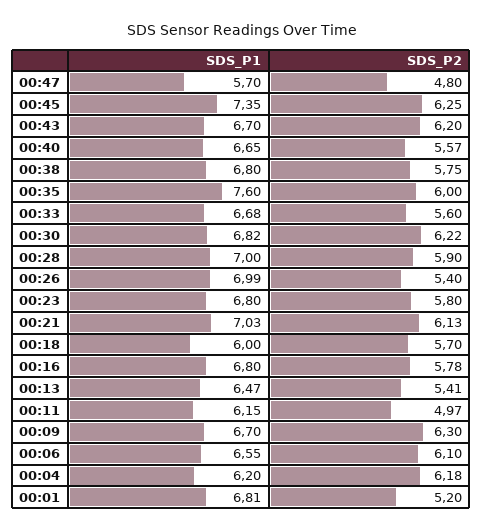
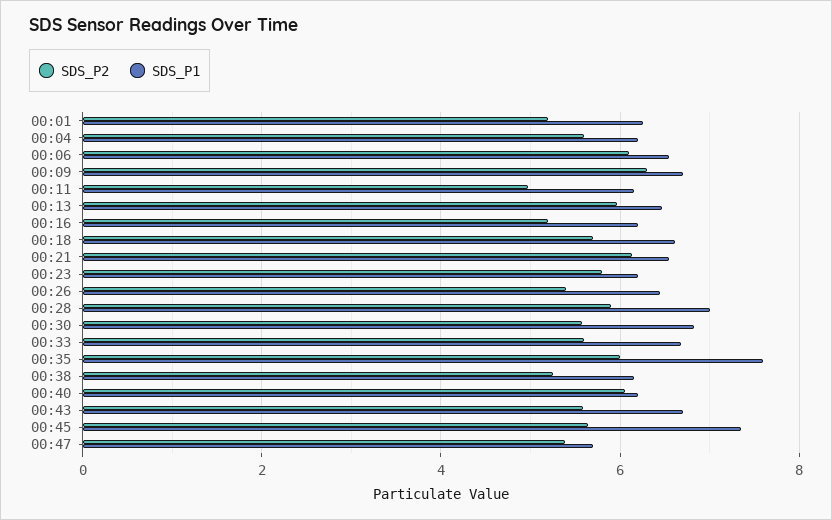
  {
    "SDS_P1": {
      "00:47": 5.7,
      "00:45": 7.35,
      "00:43": 6.7,
-     "00:40": 6.65,
+     "00:40": 6.2,
-     "00:38": 6.8,
+     "00:38": 6.2,
      "00:35": 7.6,
      "00:33": 6.68,
      "00:30": 6.82,
      "00:28": 7,
-     "00:26": 6.99,
+     "00:26": 6.4,
-     "00:23": 6.8,
+     "00:23": 6.2,
-     "00:21": 7.03,
+     "00:21": 6.6,
-     "00:18": 6,
+     "00:18": 6.6,
-     "00:16": 6.8,
+     "00:16": 6.2,
      "00:13": 6.47,
      "00:11": 6.15,
      "00:09": 6.7,
      "00:06": 6.55,
      "00:04": 6.2,
-     "00:01": 6.81
+     "00:01": 6.2
    },
    "SDS_P2": {
-     "00:47": 4.8,
+     "00:47": 5.4,
-     "00:45": 6.25,
+     "00:45": 5.6,
-     "00:43": 6.2,
+     "00:43": 5.6,
-     "00:40": 5.57,
+     "00:40": 6,
-     "00:38": 5.75,
+     "00:38": 5.2,
      "00:35": 6,
      "00:33": 5.6,
-     "00:30": 6.22,
+     "00:30": 5.6,
      "00:28": 5.9,
      "00:26": 5.4,
      "00:23": 5.8,
      "00:21": 6.13,
      "00:18": 5.7,
-     "00:16": 5.78,
+     "00:16": 5.2,
-     "00:13": 5.41,
+     "00:13": 6,
      "00:11": 4.97,
      "00:09": 6.3,
      "00:06": 6.1,
-     "00:04": 6.18,
+     "00:04": 5.6,
      "00:01": 5.2
    }
  }

